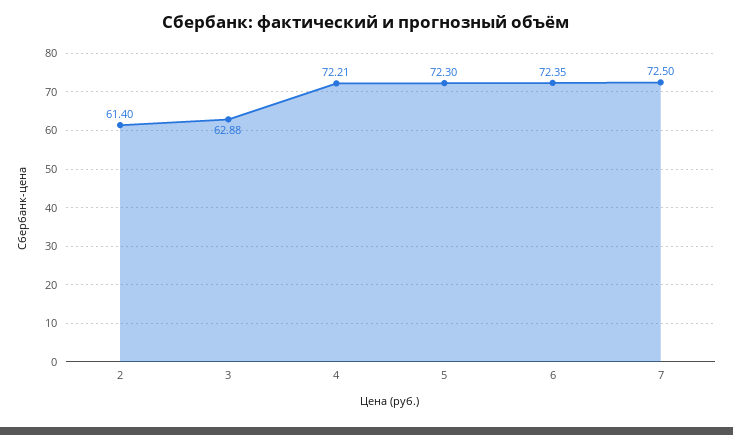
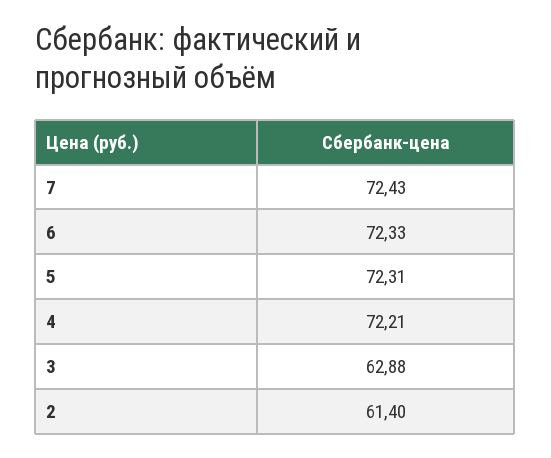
  {
    "2": 61.4,
    "3": 62.88,
    "4": 72.21,
-   "5": 72.3,
+   "5": 72.31,
-   "6": 72.35,
+   "6": 72.33,
-   "7": 72.5
+   "7": 72.43
  }

